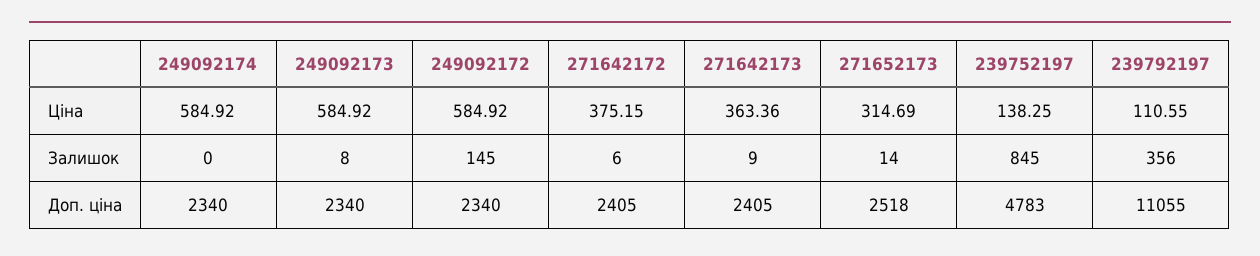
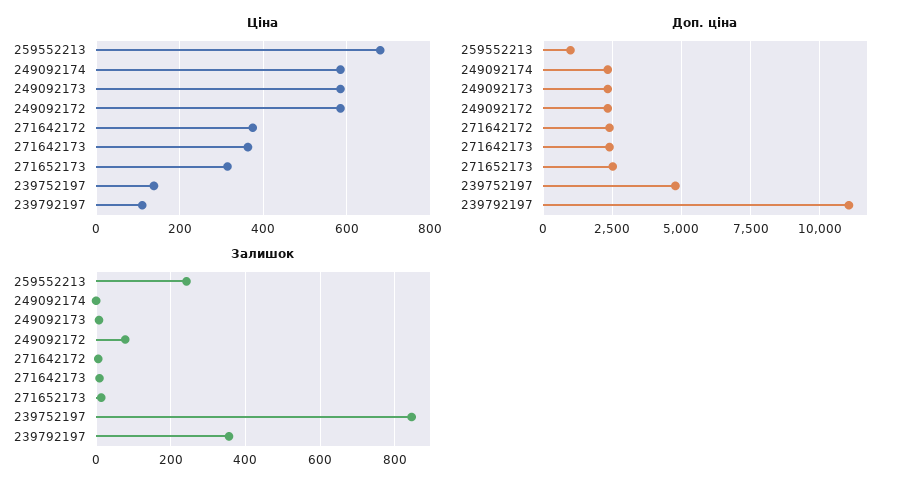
  {
    "Ціна": {
      "249092174": 584.92,
      "249092173": 584.92,
      "249092172": 584.92,
      "271642172": 375.15,
      "271642173": 363.36,
      "271652173": 314.69,
      "239752197": 138.25,
-     "239792197": 110.55
+     "239792197": 110.55,
+     "259552213": 680
    },
    "Залишок": {
      "249092174": 0,
      "249092173": 8,
-     "249092172": 145,
+     "249092172": 80,
      "271642172": 6,
      "271642173": 9,
      "271652173": 14,
      "239752197": 845,
-     "239792197": 356
+     "239792197": 356,
+     "259552213": 240
    },
    "Доп. ціна": {
      "249092174": 2340,
      "249092173": 2340,
      "249092172": 2340,
      "271642172": 2405,
      "271642173": 2405,
      "271652173": 2518,
      "239752197": 4783,
-     "239792197": 11055
+     "239792197": 11055,
+     "259552213": 1000
    }
  }

